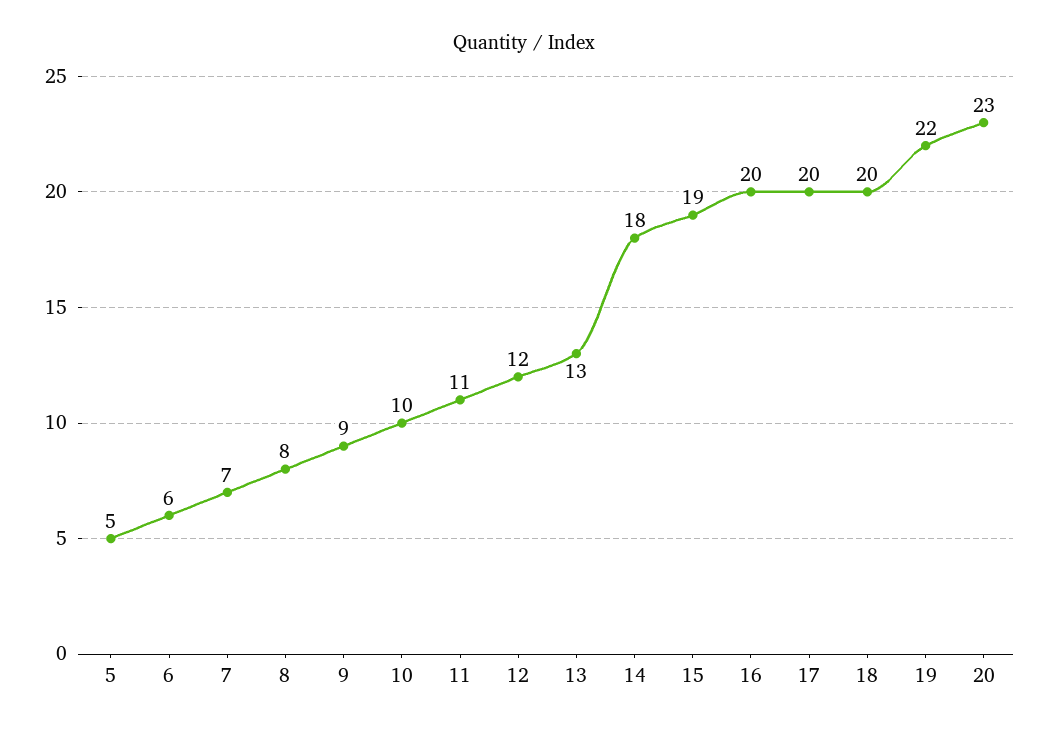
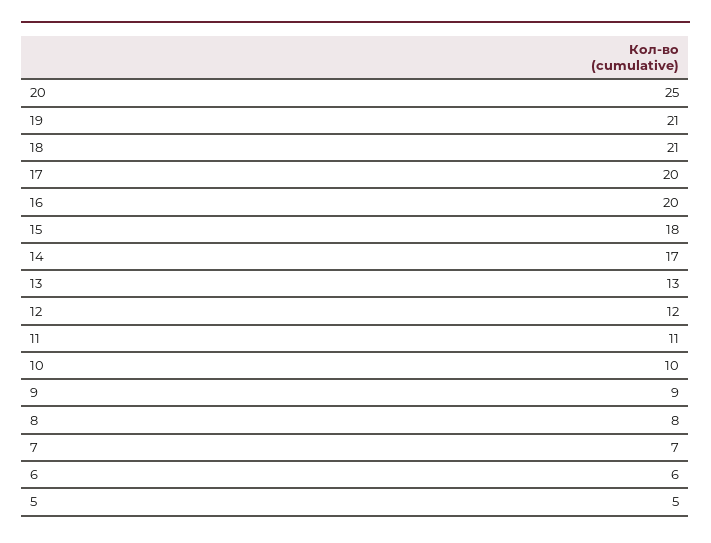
  {
    "5": 5,
    "6": 6,
    "7": 7,
    "8": 8,
    "9": 9,
    "10": 10,
    "11": 11,
    "12": 12,
    "13": 13,
-   "14": 18,
+   "14": 17,
-   "15": 19,
+   "15": 18,
    "16": 20,
    "17": 20,
-   "18": 20,
+   "18": 21,
-   "19": 22,
+   "19": 21,
-   "20": 23
+   "20": 25
  }

